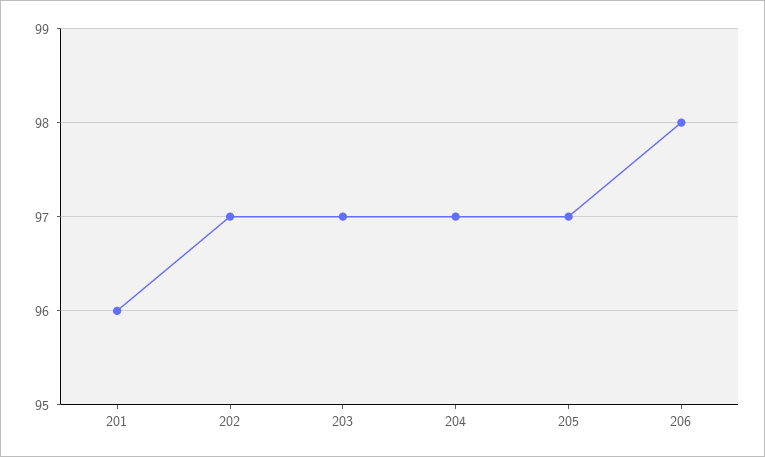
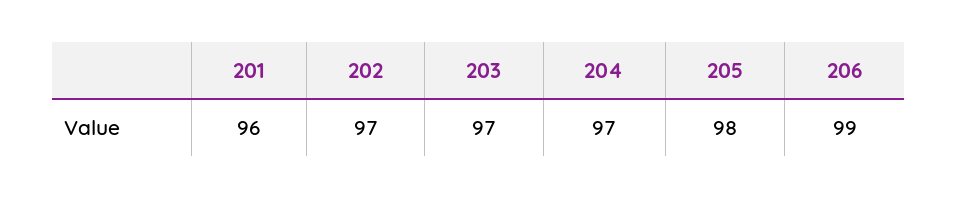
  {
    "201": 96,
    "202": 97,
    "203": 97,
    "204": 97,
-   "205": 97,
+   "205": 98,
-   "206": 98
+   "206": 99
  }

